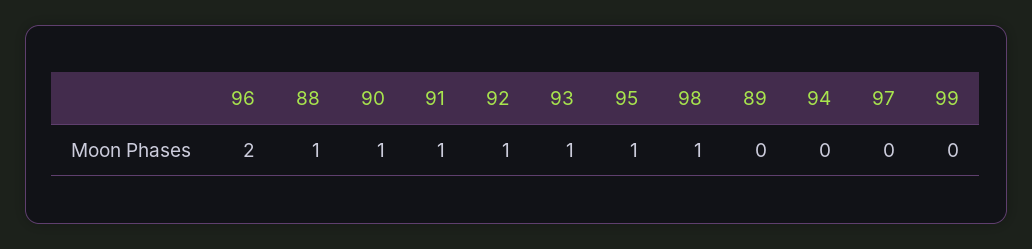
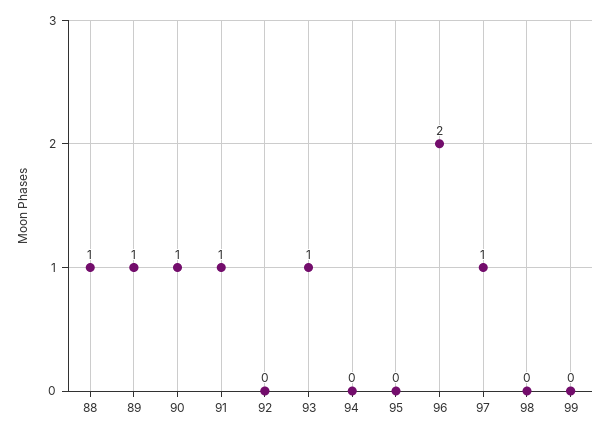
  {
    "96": 2,
    "88": 1,
    "90": 1,
    "91": 1,
-   "92": 1,
+   "92": 0,
    "93": 1,
-   "95": 1,
+   "95": 0,
-   "98": 1,
+   "98": 0,
-   "89": 0,
+   "89": 1,
    "94": 0,
-   "97": 0,
+   "97": 1,
    "99": 0
  }

